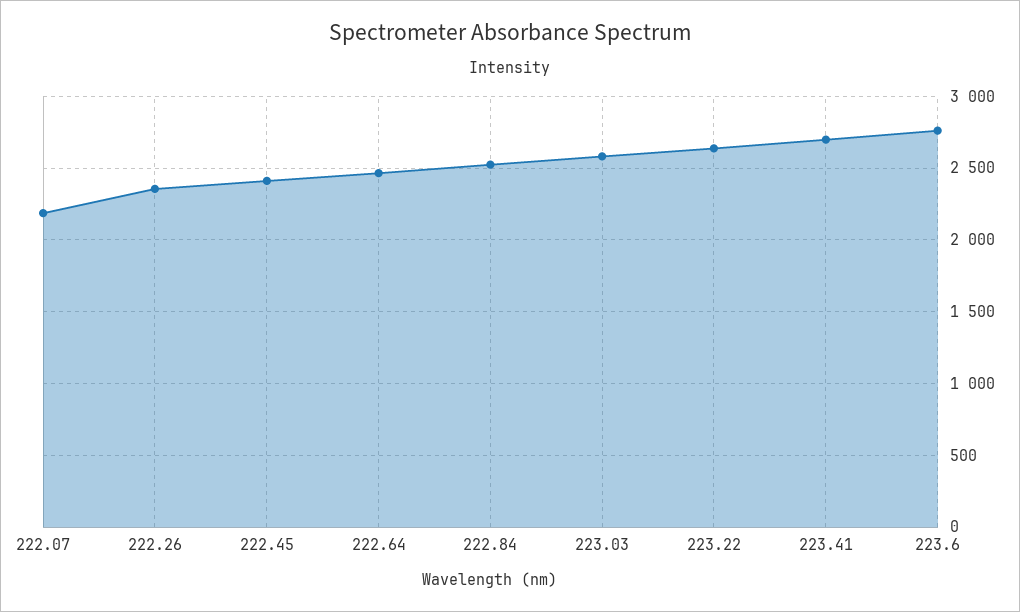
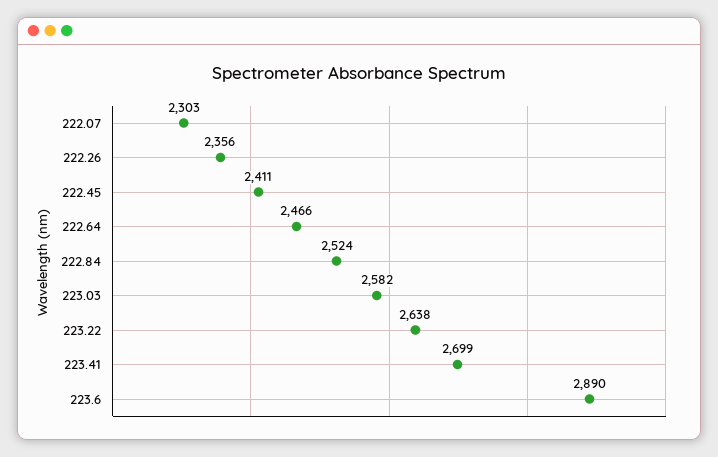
  {
-   "222.07": 2200,
+   "222.07": 2303,
    "222.26": 2356,
    "222.45": 2411,
    "222.64": 2466,
    "222.84": 2524,
    "223.03": 2582,
    "223.22": 2638,
    "223.41": 2699,
-   "223.6": 2750
+   "223.6": 2890
  }

